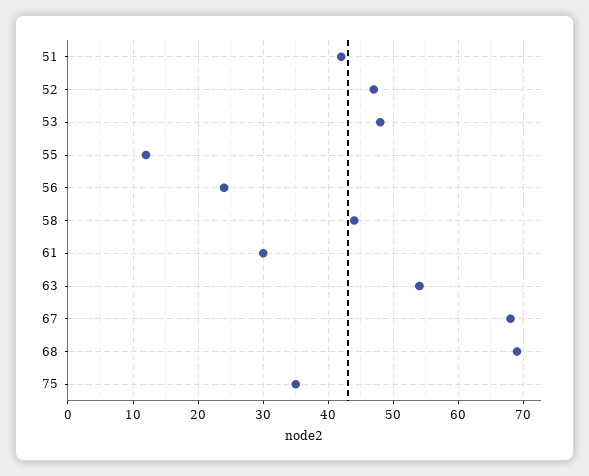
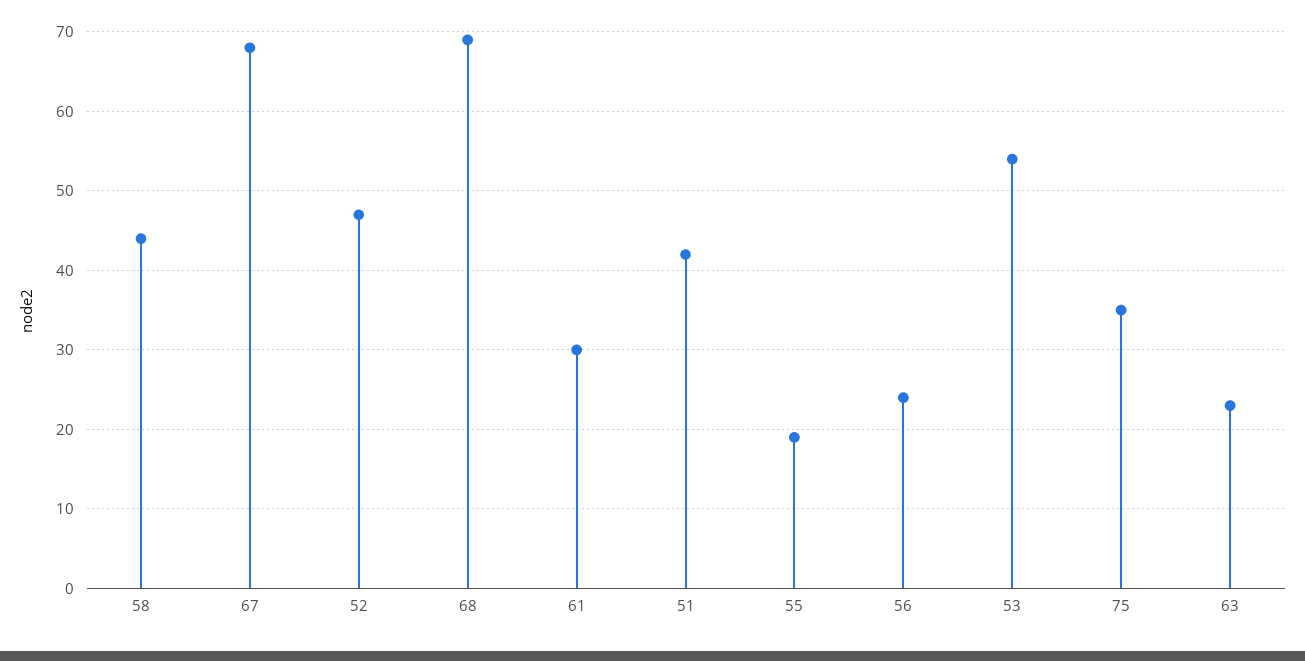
  {
    "51": 42,
    "52": 47,
-   "53": 48,
+   "53": 54,
-   "55": 12,
+   "55": 19,
    "56": 24,
    "58": 44,
    "61": 30,
-   "63": 54,
+   "63": 23,
    "67": 68,
    "68": 69,
    "75": 35
  }

